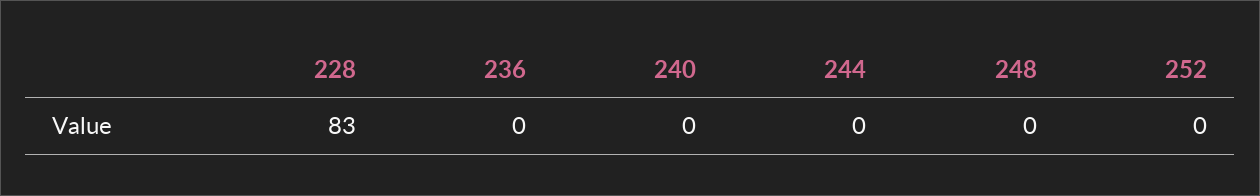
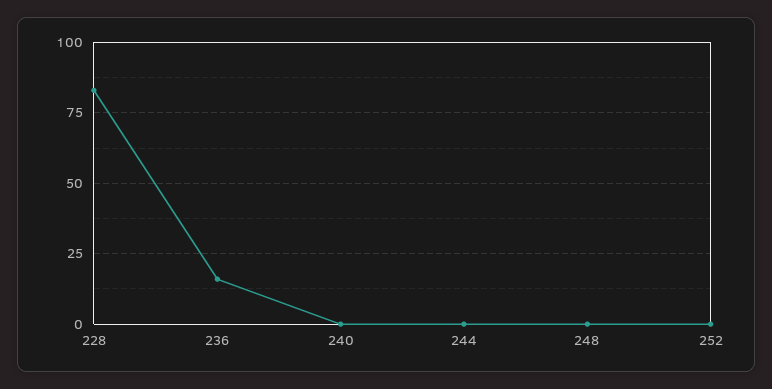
  {
    "228": 83,
-   "236": 0,
+   "236": 15,
    "240": 0,
    "244": 0,
    "248": 0,
    "252": 0
  }

